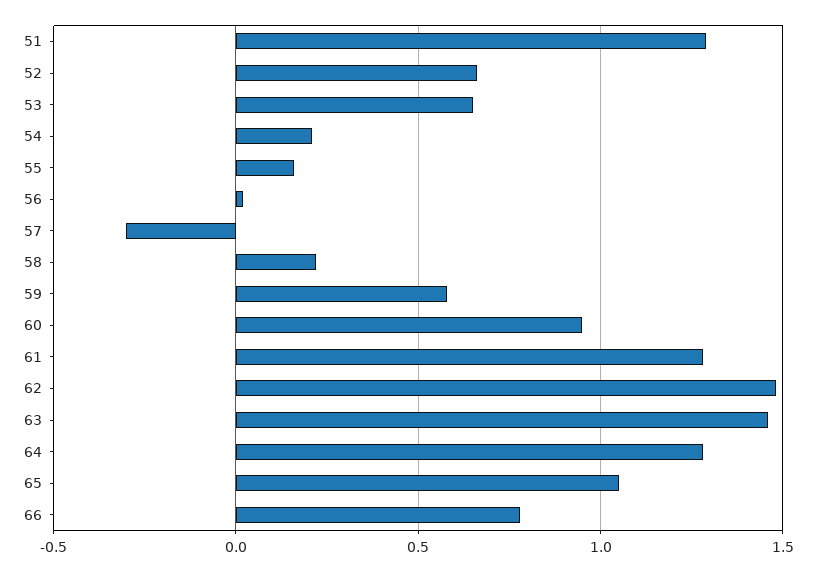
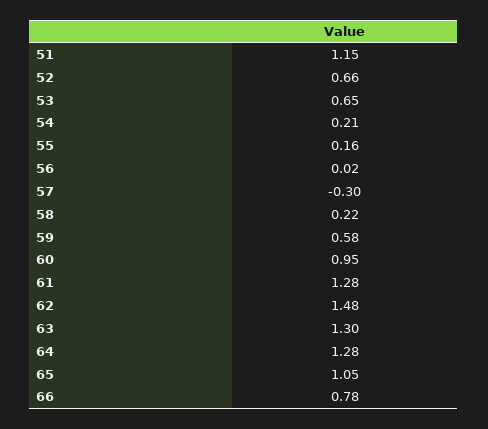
  {
-   "51": 1.3,
+   "51": 1.15,
    "52": 0.66,
    "53": 0.65,
    "54": 0.21,
    "55": 0.16,
    "56": 0.02,
    "57": -0.3,
    "58": 0.22,
    "59": 0.58,
    "60": 0.95,
    "61": 1.28,
    "62": 1.48,
-   "63": 1.45,
+   "63": 1.3,
    "64": 1.28,
    "65": 1.05,
    "66": 0.78
  }

